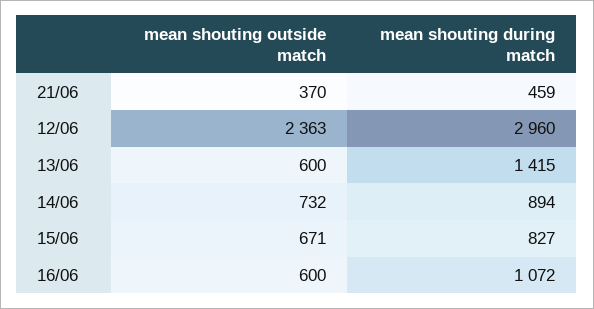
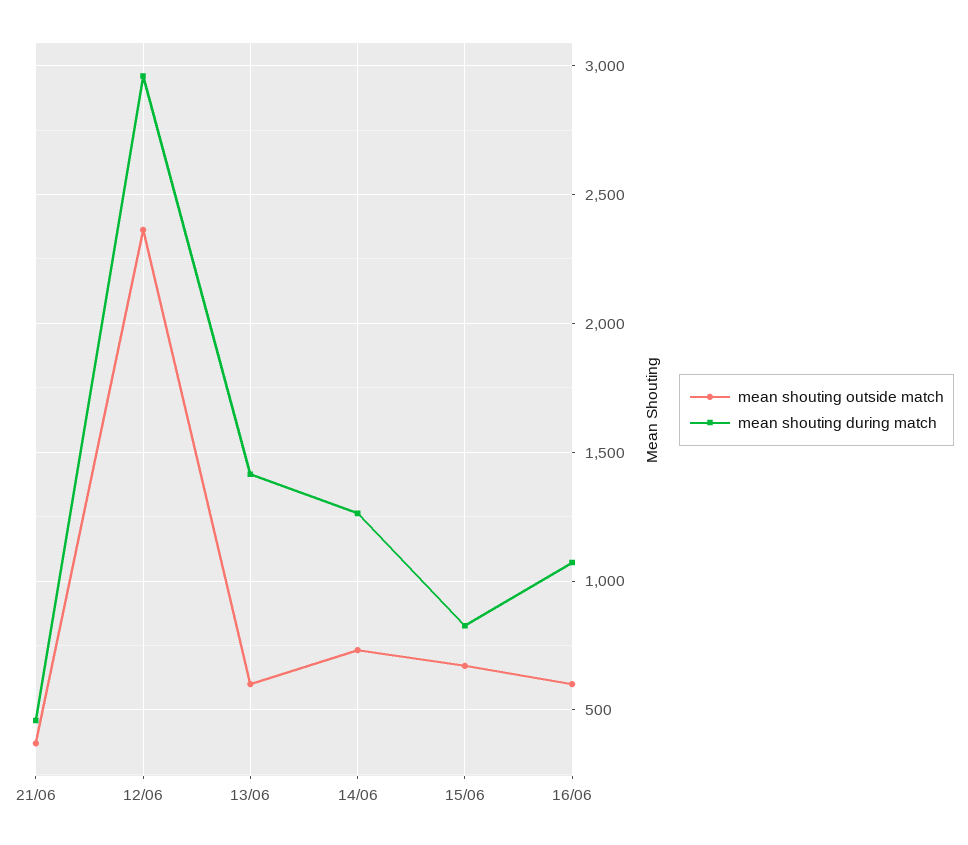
  {
    "mean shouting outside match": {
      "21/06": 370,
      "12/06": 2363,
      "13/06": 600,
      "14/06": 732,
      "15/06": 671,
      "16/06": 600
    },
    "mean shouting during match": {
      "21/06": 459,
      "12/06": 2960,
      "13/06": 1415,
-     "14/06": 894,
+     "14/06": 1250,
      "15/06": 827,
      "16/06": 1072
    }
  }

